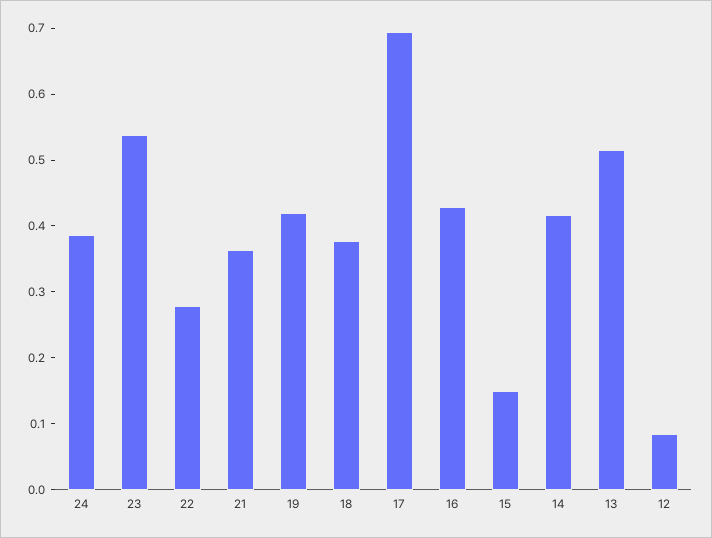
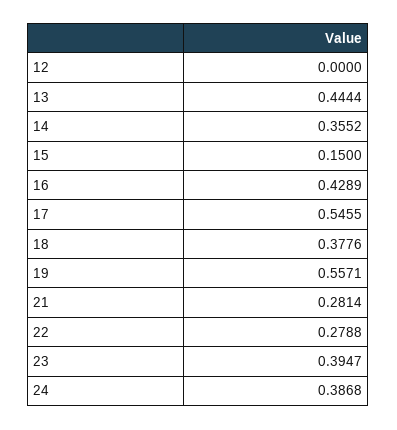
  {
    "24": 0.3868,
-   "23": 0.54,
+   "23": 0.3947,
    "22": 0.2788,
-   "21": 0.36,
+   "21": 0.2814,
-   "19": 0.42,
+   "19": 0.5571,
    "18": 0.3776,
-   "17": 0.7,
+   "17": 0.5455,
    "16": 0.4289,
    "15": 0.15,
-   "14": 0.42,
+   "14": 0.3552,
-   "13": 0.52,
+   "13": 0.4444,
-   "12": 0.08
+   "12": 0
  }

